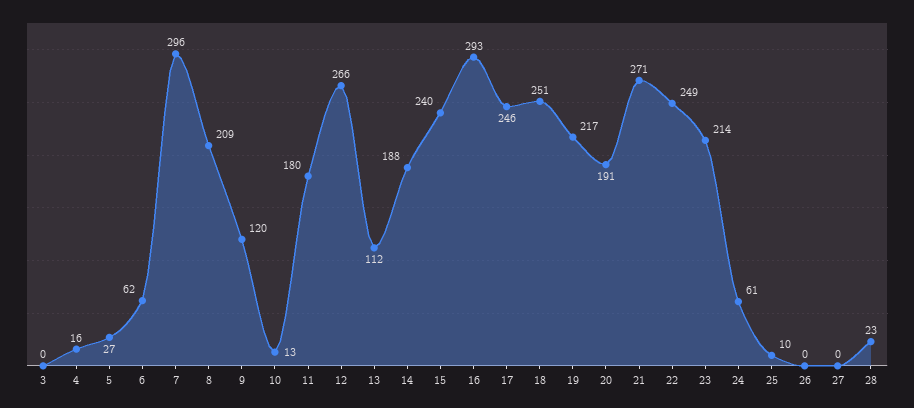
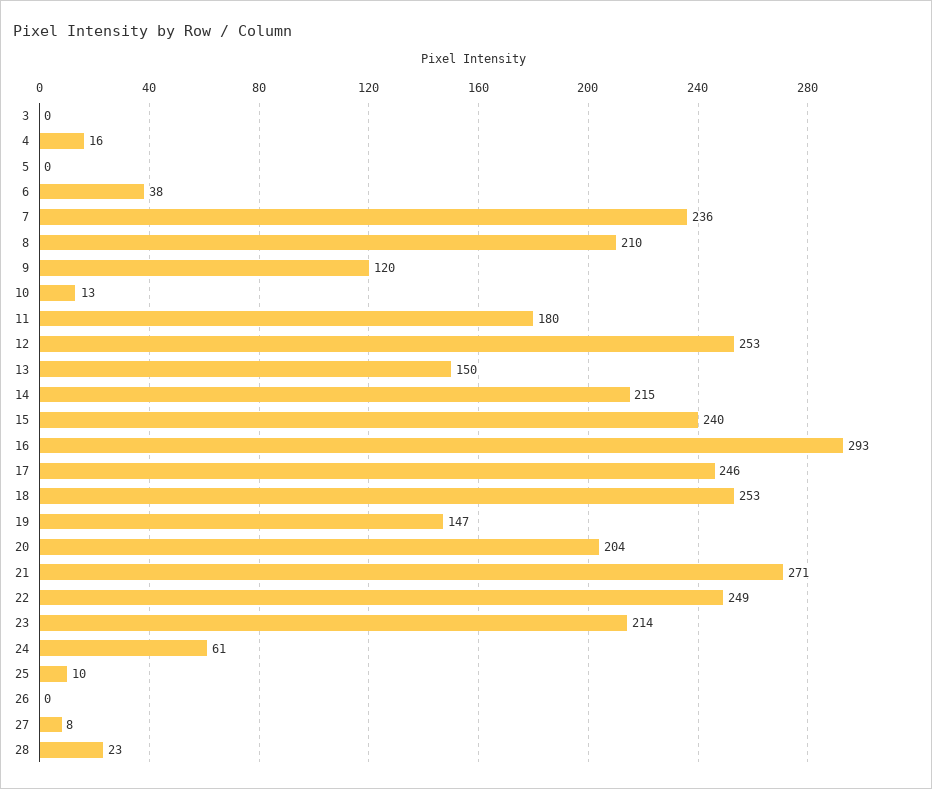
  {
    "3": 0,
    "4": 16,
-   "5": 27,
+   "5": 0,
-   "6": 62,
+   "6": 38,
-   "7": 296,
+   "7": 236,
-   "8": 209,
+   "8": 210,
    "9": 120,
    "10": 13,
    "11": 180,
-   "12": 266,
+   "12": 253,
-   "13": 112,
+   "13": 150,
-   "14": 188,
+   "14": 215,
    "15": 240,
    "16": 293,
    "17": 246,
-   "18": 251,
+   "18": 253,
-   "19": 217,
+   "19": 147,
-   "20": 191,
+   "20": 204,
    "21": 271,
    "22": 249,
    "23": 214,
    "24": 61,
    "25": 10,
    "26": 0,
-   "27": 0,
+   "27": 8,
    "28": 23
  }

